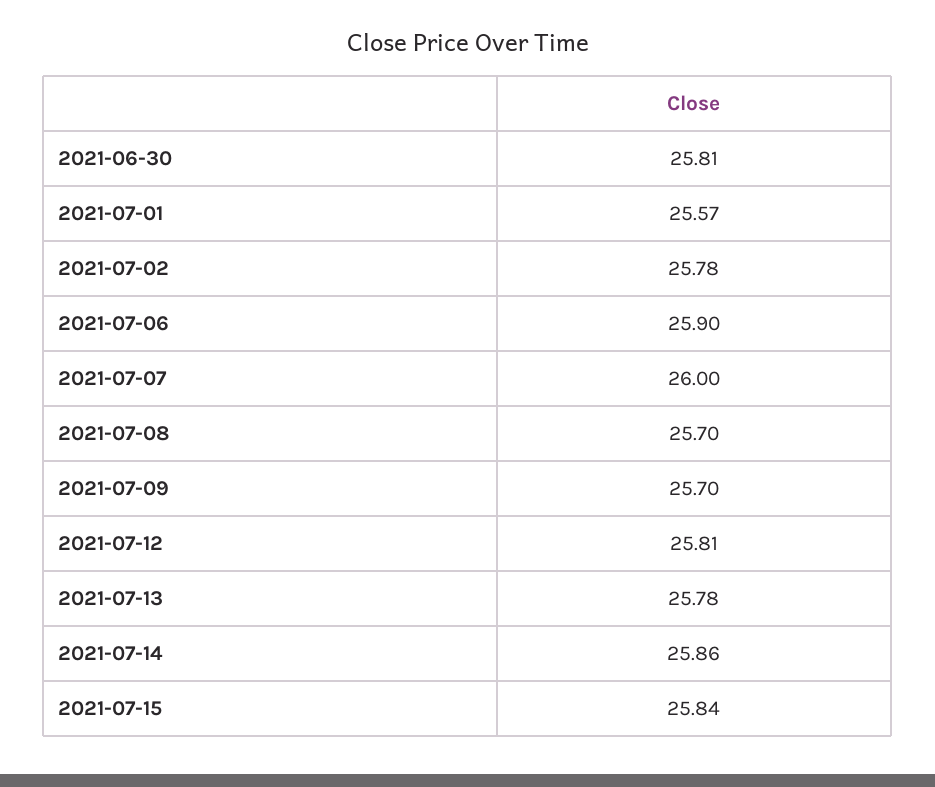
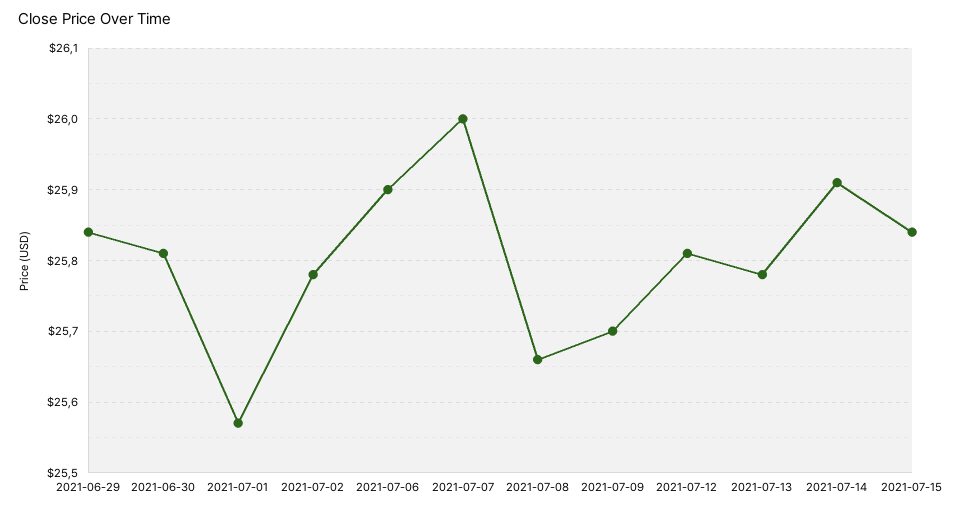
  {
    "2021-06-30": 25.81,
    "2021-07-01": 25.57,
    "2021-07-02": 25.78,
    "2021-07-06": 25.9,
    "2021-07-07": 26,
-   "2021-07-08": 25.7,
+   "2021-07-08": 25.66,
    "2021-07-09": 25.7,
    "2021-07-12": 25.81,
    "2021-07-13": 25.78,
-   "2021-07-14": 25.86,
+   "2021-07-14": 25.91,
-   "2021-07-15": 25.84
+   "2021-07-15": 25.84,
+   "2021-06-29": 25.84
  }

